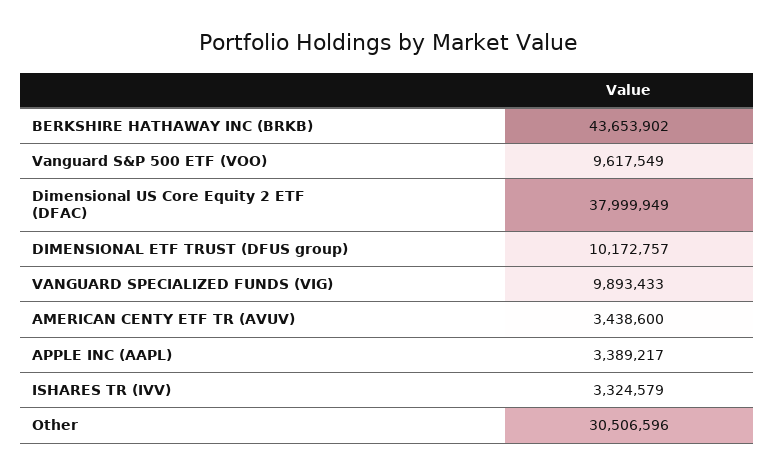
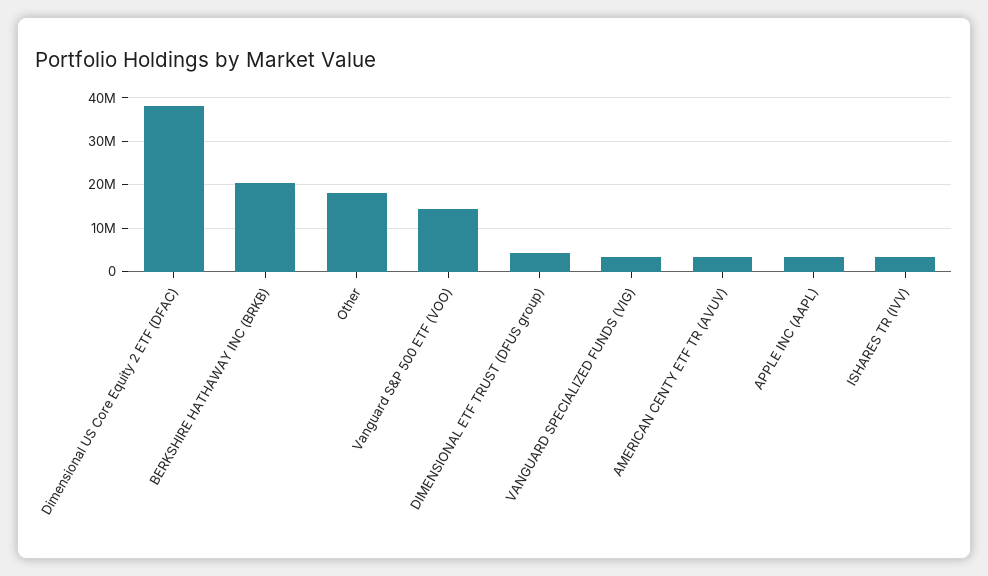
  {
-   "BERKSHIRE HATHAWAY INC (BRKB)": 43653902,
+   "BERKSHIRE HATHAWAY INC (BRKB)": 20000000,
-   "Vanguard S&P 500 ETF (VOO)": 9617549,
+   "Vanguard S&P 500 ETF (VOO)": 14000000,
    "Dimensional US Core Equity 2 ETF (DFAC)": 37999949,
-   "DIMENSIONAL ETF TRUST (DFUS group)": 10172757,
+   "DIMENSIONAL ETF TRUST (DFUS group)": 4000000,
-   "VANGUARD SPECIALIZED FUNDS (VIG)": 9893433,
+   "VANGUARD SPECIALIZED FUNDS (VIG)": 4000000,
    "AMERICAN CENTY ETF TR (AVUV)": 3438600,
    "APPLE INC (AAPL)": 3389217,
    "ISHARES TR (IVV)": 3324579,
-   "Other": 30506596
+   "Other": 18000000
  }

